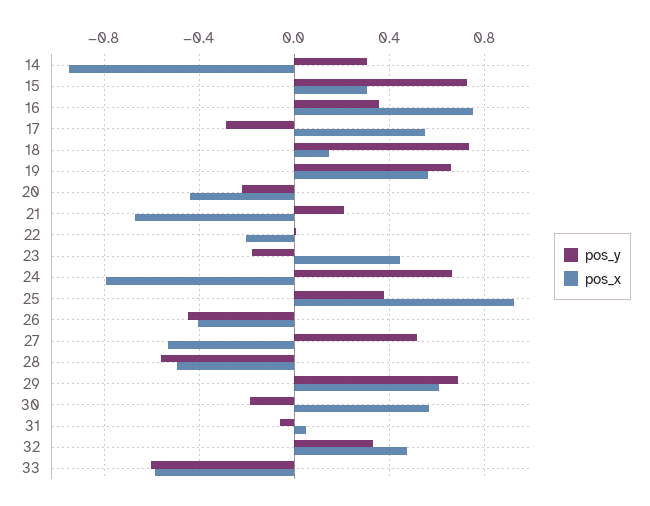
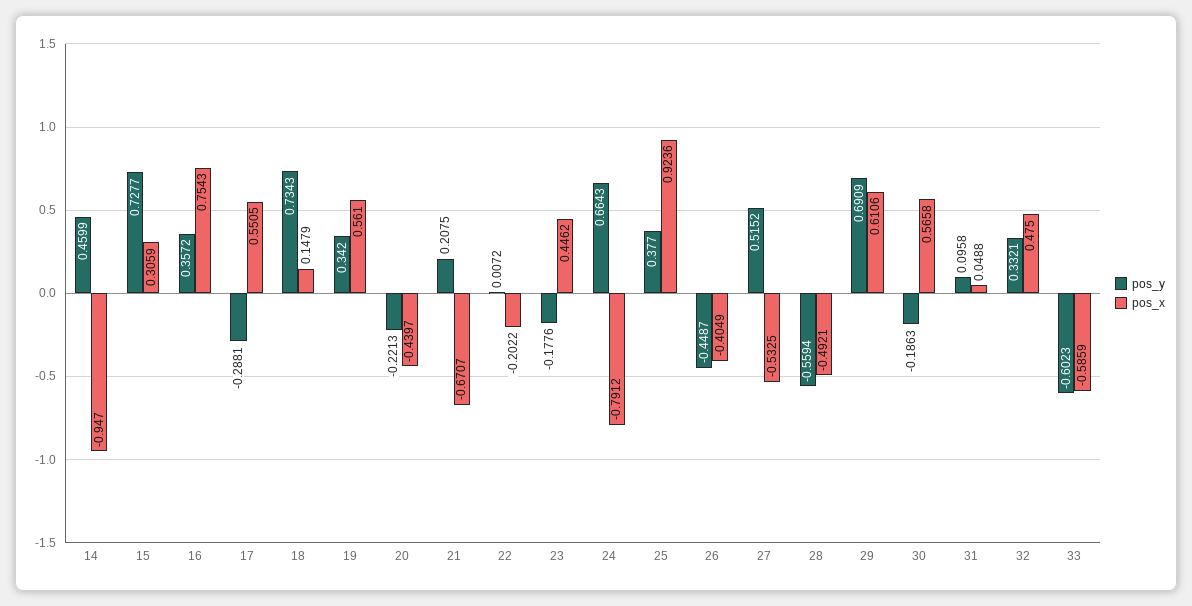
  {
    "pos_y": {
-     "14": 0.3,
+     "14": 0.4599,
      "15": 0.7277,
      "16": 0.3572,
      "17": -0.2881,
      "18": 0.7343,
-     "19": 0.65,
+     "19": 0.342,
      "20": -0.2213,
      "21": 0.2075,
      "22": 0.0072,
      "23": -0.1776,
      "24": 0.6643,
      "25": 0.377,
      "26": -0.4487,
      "27": 0.5152,
      "28": -0.5594,
      "29": 0.6909,
      "30": -0.1863,
-     "31": -0.05,
+     "31": 0.0958,
      "32": 0.3321,
      "33": -0.6023
    },
    "pos_x": {
      "14": -0.947,
      "15": 0.3059,
      "16": 0.7543,
      "17": 0.5505,
      "18": 0.1479,
      "19": 0.561,
      "20": -0.4397,
      "21": -0.6707,
      "22": -0.2022,
      "23": 0.4462,
      "24": -0.7912,
      "25": 0.9236,
      "26": -0.4049,
      "27": -0.5325,
      "28": -0.4921,
      "29": 0.6106,
      "30": 0.5658,
      "31": 0.0488,
      "32": 0.475,
      "33": -0.5859
    }
  }

